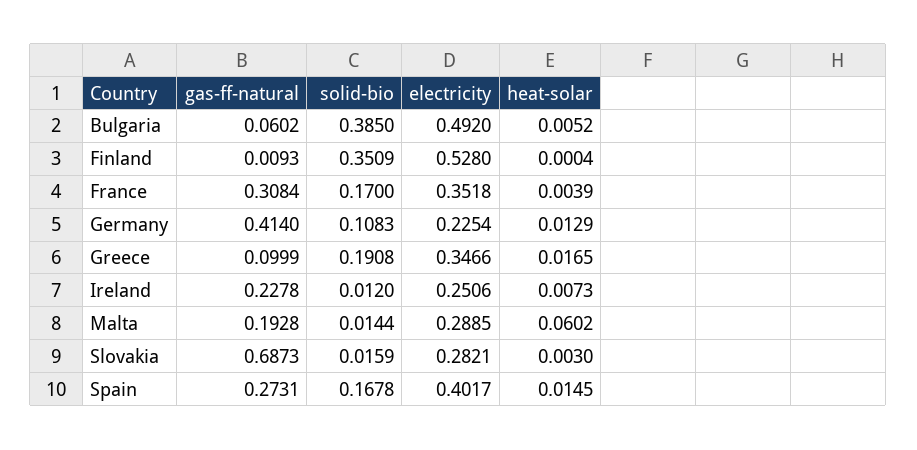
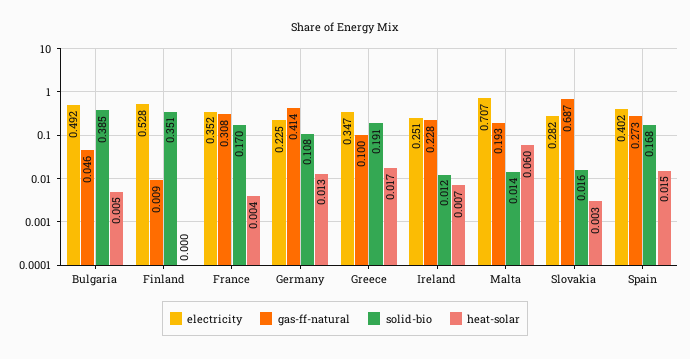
  {
    "gas-ff-natural": {
-     "Bulgaria": 0.0602,
+     "Bulgaria": 0.046,
      "Finland": 0.0093,
      "France": 0.3084,
      "Germany": 0.414,
      "Greece": 0.0999,
      "Ireland": 0.2278,
      "Malta": 0.1928,
      "Slovakia": 0.6873,
      "Spain": 0.2731
    },
    "solid-bio": {
      "Bulgaria": 0.385,
      "Finland": 0.3509,
      "France": 0.17,
      "Germany": 0.1083,
      "Greece": 0.1908,
      "Ireland": 0.012,
      "Malta": 0.0144,
      "Slovakia": 0.0159,
      "Spain": 0.1678
    },
    "electricity": {
      "Bulgaria": 0.492,
      "Finland": 0.528,
      "France": 0.3518,
      "Germany": 0.2254,
      "Greece": 0.3466,
      "Ireland": 0.2506,
-     "Malta": 0.2885,
+     "Malta": 0.707,
      "Slovakia": 0.2821,
      "Spain": 0.4017
    },
    "heat-solar": {
      "Bulgaria": 0.0052,
      "Finland": 0.0004,
      "France": 0.0039,
      "Germany": 0.0129,
      "Greece": 0.0165,
      "Ireland": 0.0073,
      "Malta": 0.0602,
      "Slovakia": 0.003,
      "Spain": 0.0145
    }
  }

